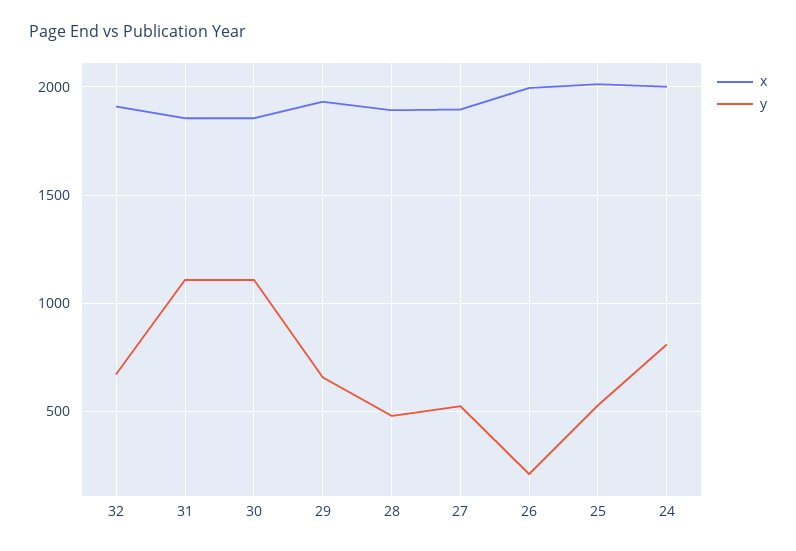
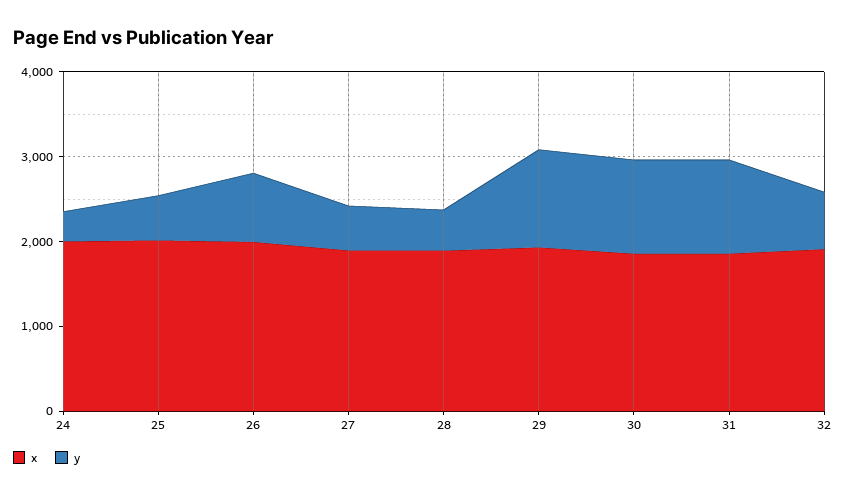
  {
    "x": {
      "32": 1900,
      "31": 1850,
      "30": 1850,
      "29": 1950,
      "28": 1900,
      "27": 1900,
      "26": 2000,
      "25": 2000,
      "24": 2000
    },
    "y": {
      "32": 650,
      "31": 1100,
      "30": 1100,
-     "29": 650,
+     "29": 1200,
      "28": 500,
      "27": 550,
-     "26": 200,
+     "26": 800,
      "25": 550,
-     "24": 800
+     "24": 400
    }
  }

